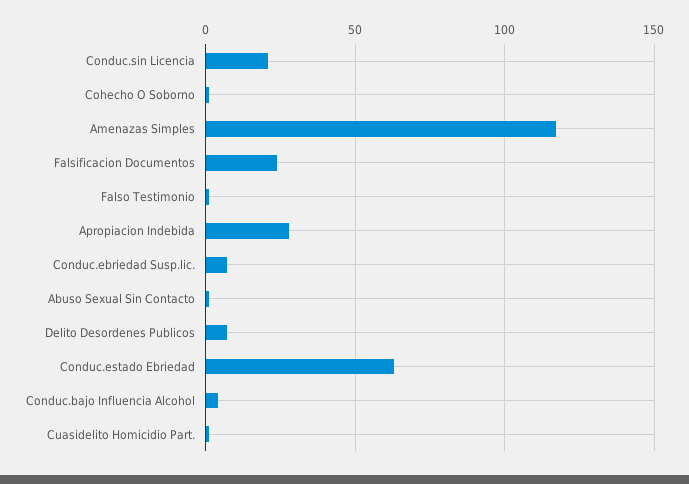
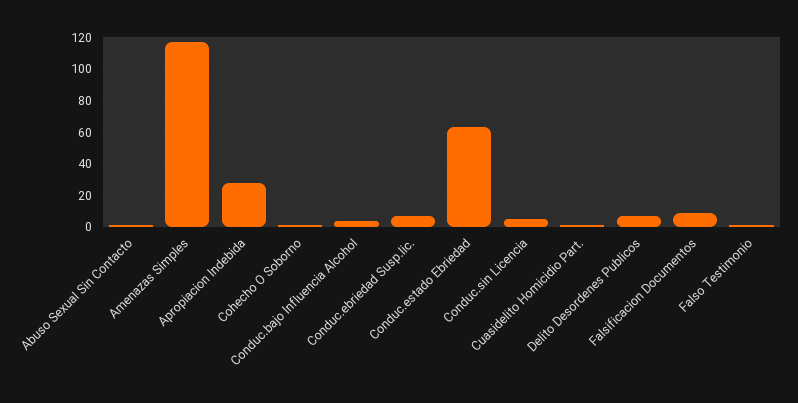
  {
-   "Conduc.sin Licencia": 20,
+   "Conduc.sin Licencia": 5,
    "Cohecho O Soborno": 0,
    "Amenazas Simples": 115,
-   "Falsificacion Documentos": 25,
+   "Falsificacion Documentos": 10,
    "Falso Testimonio": 0,
    "Apropiacion Indebida": 30,
    "Conduc.ebriedad Susp.lic.": 5,
    "Abuso Sexual Sin Contacto": 0,
    "Delito Desordenes Publicos": 5,
    "Conduc.estado Ebriedad": 65,
    "Conduc.bajo Influencia Alcohol": 5,
    "Cuasidelito Homicidio Part.": 0
  }

